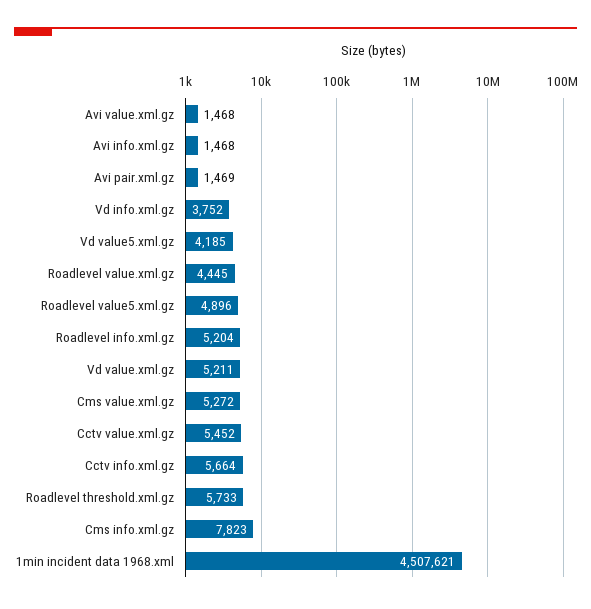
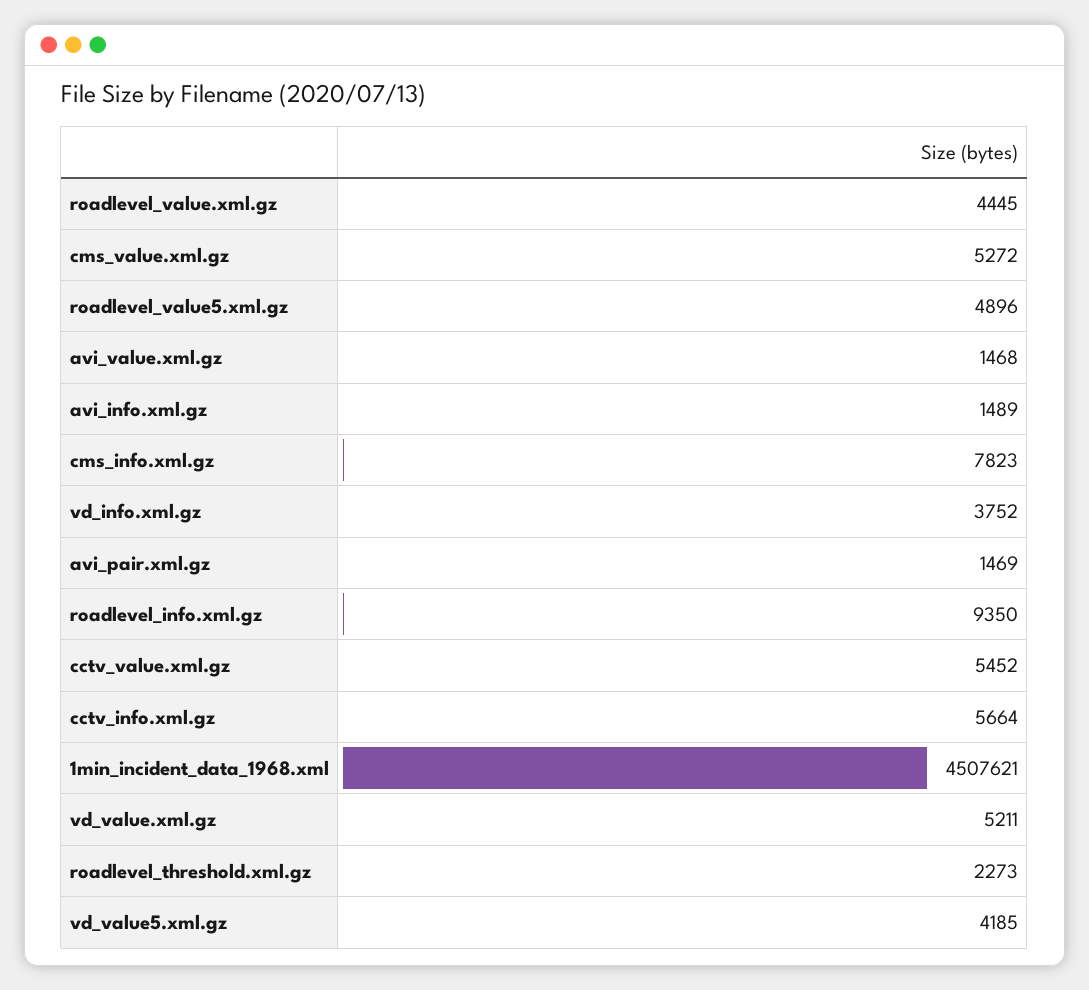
  {
    "Avi value.xml.gz": 1468,
-   "Avi info.xml.gz": 1468,
+   "Avi info.xml.gz": 1489,
    "Avi pair.xml.gz": 1469,
    "Vd info.xml.gz": 3752,
    "Vd value5.xml.gz": 4185,
    "Roadlevel value.xml.gz": 4445,
    "Roadlevel value5.xml.gz": 4896,
-   "Roadlevel info.xml.gz": 5204,
+   "Roadlevel info.xml.gz": 9350,
    "Vd value.xml.gz": 5211,
    "Cms value.xml.gz": 5272,
    "Cctv value.xml.gz": 5452,
    "Cctv info.xml.gz": 5664,
-   "Roadlevel threshold.xml.gz": 5733,
+   "Roadlevel threshold.xml.gz": 2273,
    "Cms info.xml.gz": 7823,
    "1min incident data 1968.xml": 4507621
  }

